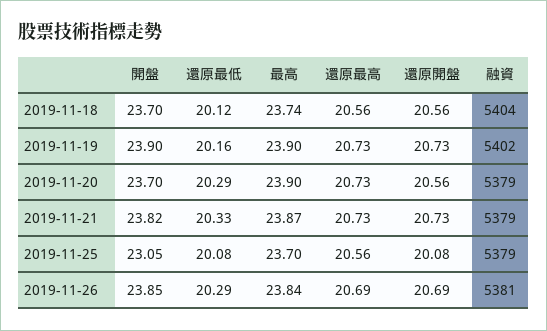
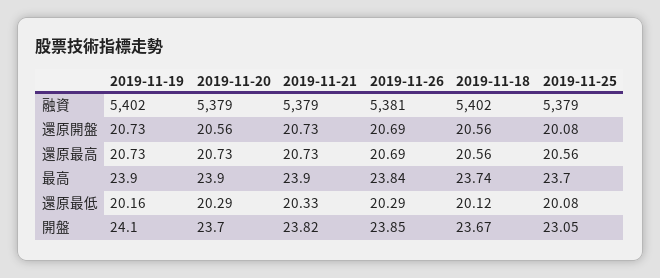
  {
    "開盤": {
-     "2019-11-18": 23.7,
+     "2019-11-18": 23.67,
-     "2019-11-19": 23.9,
+     "2019-11-19": 24.1,
      "2019-11-20": 23.7,
      "2019-11-21": 23.82,
      "2019-11-25": 23.05,
      "2019-11-26": 23.85
    },
    "還原最低": {
      "2019-11-18": 20.12,
      "2019-11-19": 20.16,
      "2019-11-20": 20.29,
      "2019-11-21": 20.33,
      "2019-11-25": 20.08,
      "2019-11-26": 20.29
    },
    "最高": {
      "2019-11-18": 23.74,
      "2019-11-19": 23.9,
      "2019-11-20": 23.9,
-     "2019-11-21": 23.87,
+     "2019-11-21": 23.9,
      "2019-11-25": 23.7,
      "2019-11-26": 23.84
    },
    "還原最高": {
      "2019-11-18": 20.56,
      "2019-11-19": 20.73,
      "2019-11-20": 20.73,
      "2019-11-21": 20.73,
      "2019-11-25": 20.56,
      "2019-11-26": 20.69
    },
    "還原開盤": {
      "2019-11-18": 20.56,
      "2019-11-19": 20.73,
      "2019-11-20": 20.56,
      "2019-11-21": 20.73,
      "2019-11-25": 20.08,
      "2019-11-26": 20.69
    },
    "融資": {
-     "2019-11-18": 5404,
+     "2019-11-18": 5402,
      "2019-11-19": 5402,
      "2019-11-20": 5379,
      "2019-11-21": 5379,
      "2019-11-25": 5379,
      "2019-11-26": 5381
    }
  }

